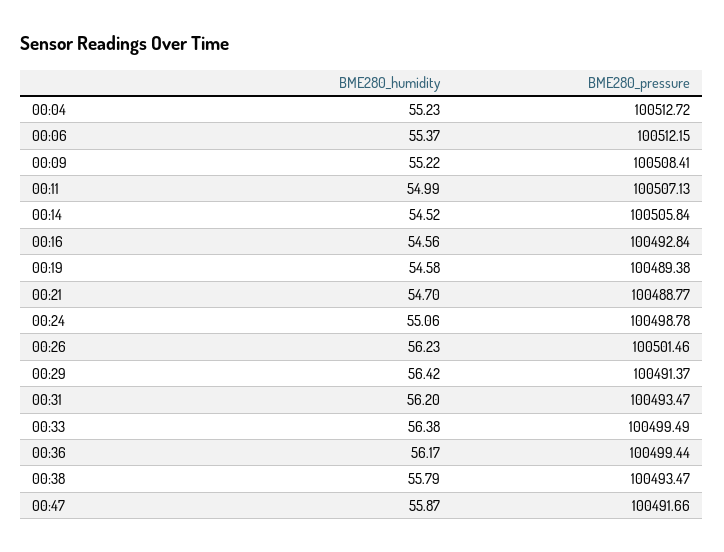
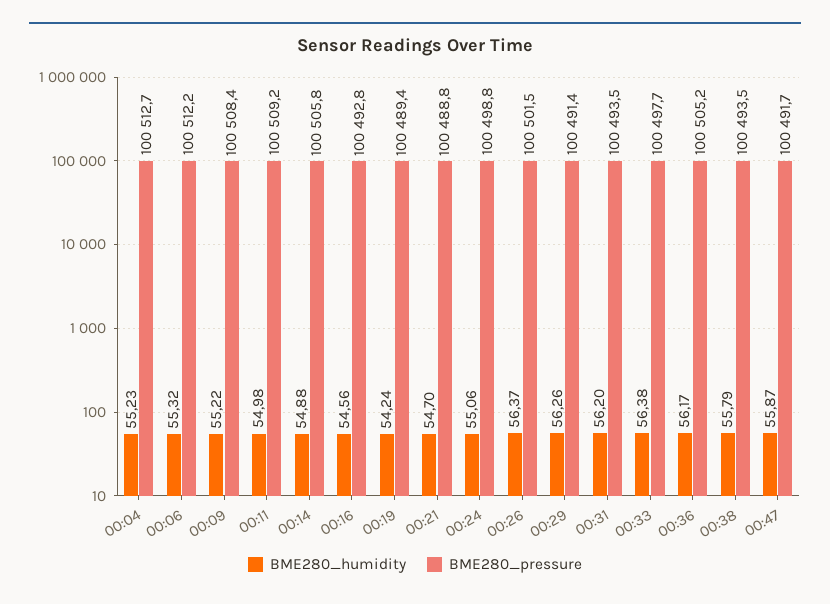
  {
    "BME280_humidity": {
      "00:04": 55.23,
-     "00:06": 55.37,
+     "00:06": 55.32,
      "00:09": 55.22,
-     "00:11": 54.99,
+     "00:11": 54.98,
-     "00:14": 54.52,
+     "00:14": 54.88,
      "00:16": 54.56,
-     "00:19": 54.58,
+     "00:19": 54.24,
      "00:21": 54.7,
      "00:24": 55.06,
-     "00:26": 56.23,
+     "00:26": 56.37,
-     "00:29": 56.42,
+     "00:29": 56.26,
      "00:31": 56.2,
      "00:33": 56.38,
      "00:36": 56.17,
      "00:38": 55.79,
      "00:47": 55.87
    },
    "BME280_pressure": {
      "00:04": 100512.72,
      "00:06": 100512.15,
      "00:09": 100508.41,
-     "00:11": 100507.13,
+     "00:11": 100509.2,
      "00:14": 100505.84,
      "00:16": 100492.84,
      "00:19": 100489.38,
      "00:21": 100488.77,
      "00:24": 100498.78,
      "00:26": 100501.46,
      "00:29": 100491.37,
      "00:31": 100493.47,
-     "00:33": 100499.49,
+     "00:33": 100497.7,
-     "00:36": 100499.44,
+     "00:36": 100505.2,
      "00:38": 100493.47,
      "00:47": 100491.66
    }
  }

